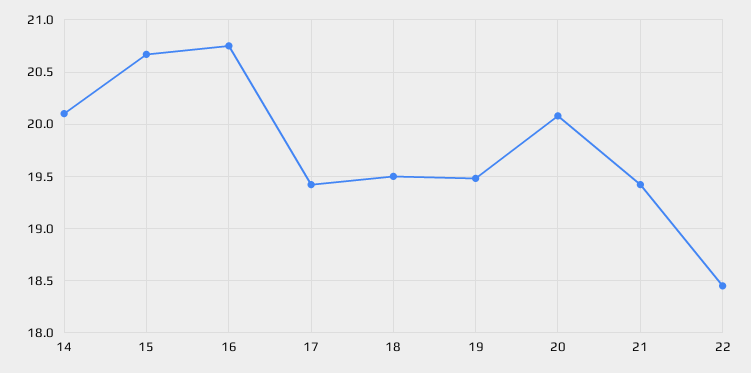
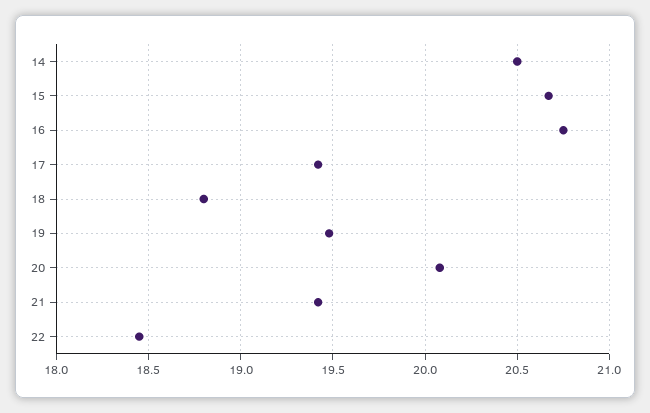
  {
-   "14": 20.1,
+   "14": 20.5,
    "15": 20.65,
    "16": 20.75,
    "17": 19.4,
-   "18": 19.5,
+   "18": 18.8,
    "19": 19.5,
    "20": 20.1,
    "21": 19.4,
    "22": 18.45
  }

